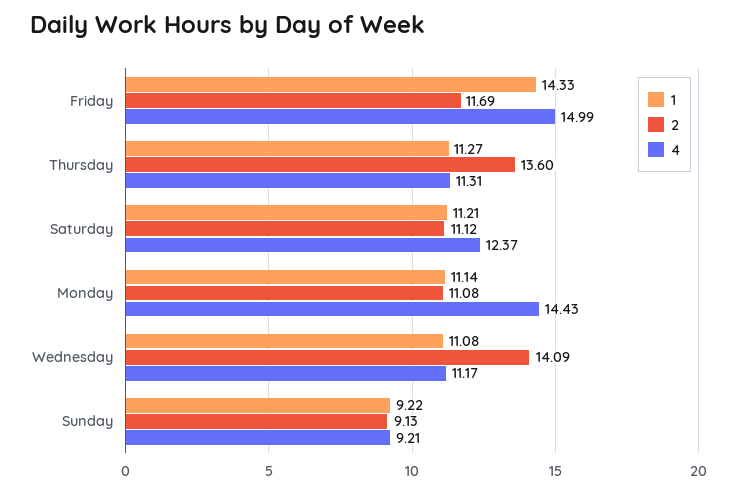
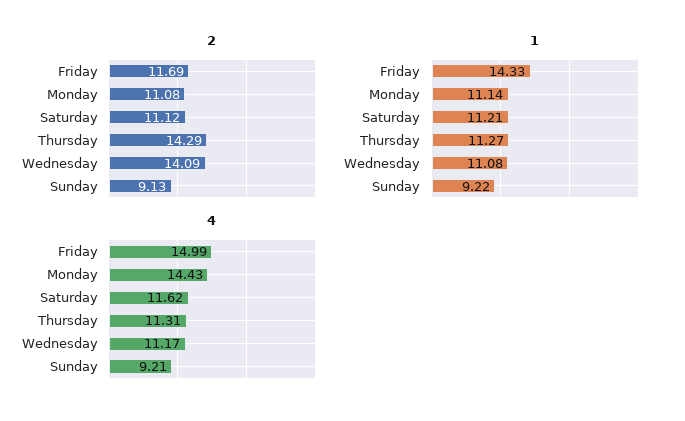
  {
    "1": {
      "Friday": 14.33,
      "Thursday": 11.27,
      "Saturday": 11.21,
      "Monday": 11.14,
      "Wednesday": 11.08,
      "Sunday": 9.22
    },
    "2": {
      "Friday": 11.69,
-     "Thursday": 13.6,
+     "Thursday": 14.29,
      "Saturday": 11.12,
      "Monday": 11.08,
      "Wednesday": 14.09,
      "Sunday": 9.13
    },
    "4": {
      "Friday": 14.99,
      "Thursday": 11.31,
-     "Saturday": 12.37,
+     "Saturday": 11.62,
      "Monday": 14.43,
      "Wednesday": 11.17,
      "Sunday": 9.21
    }
  }

